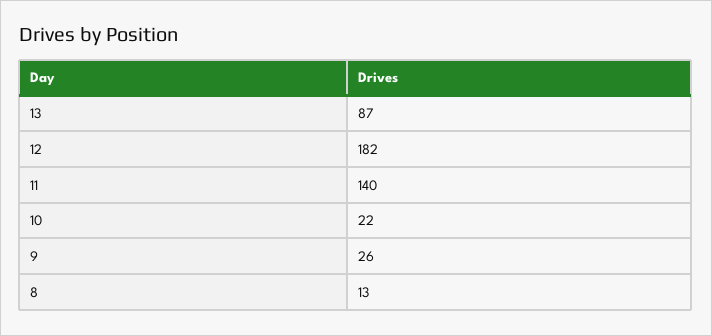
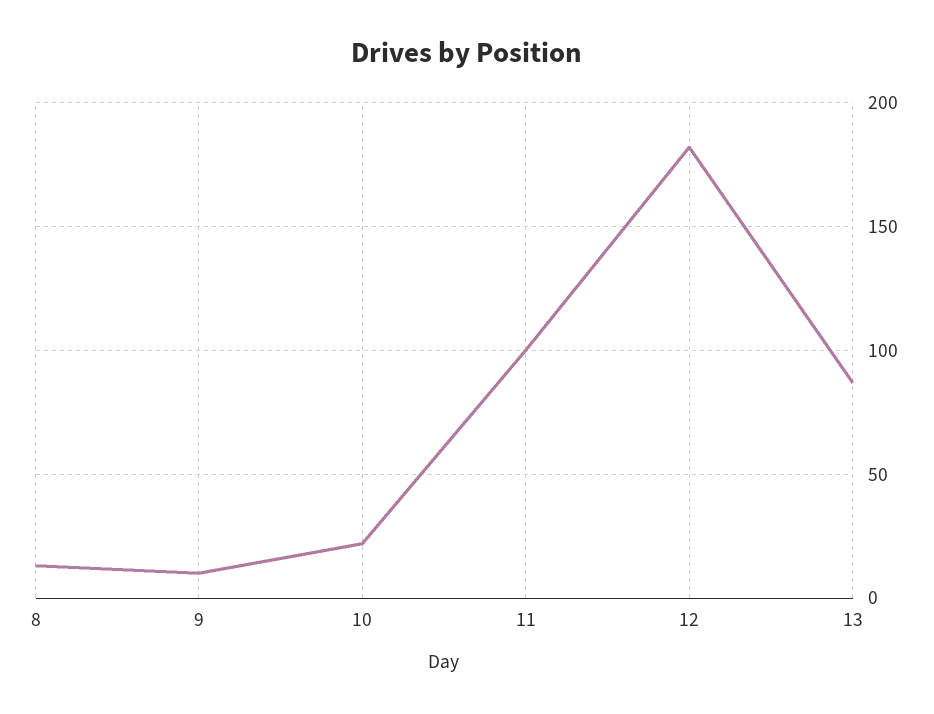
  {
    "13": 87,
    "12": 182,
-   "11": 140,
+   "11": 100,
    "10": 22,
-   "9": 26,
+   "9": 10,
    "8": 13
  }

